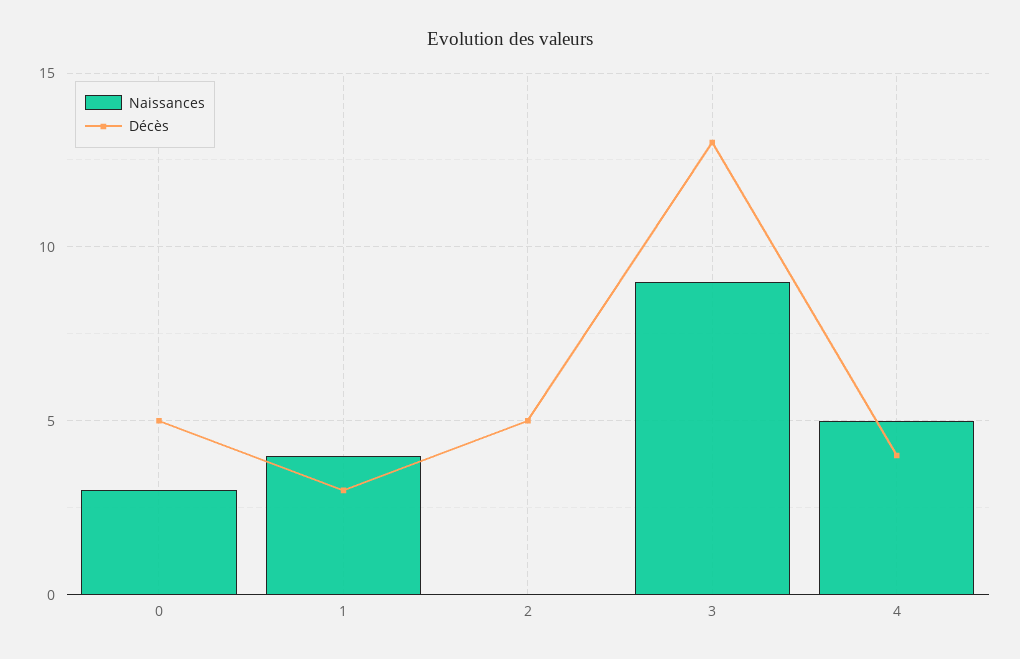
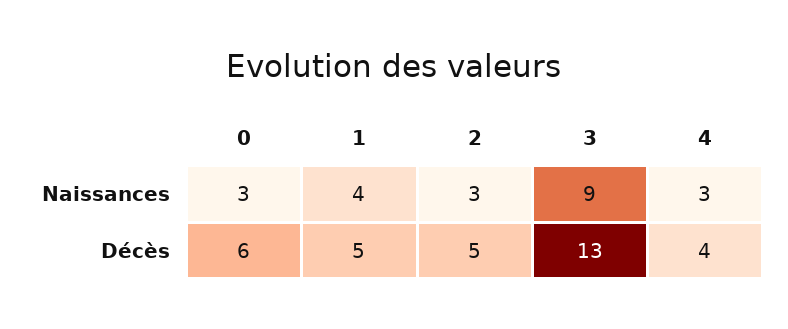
  {
    "Naissances": {
      "0": 3,
      "1": 4,
-     "2": 0,
+     "2": 3,
      "3": 9,
-     "4": 5
+     "4": 3
    },
    "Décès": {
-     "0": 5,
+     "0": 6,
-     "1": 3,
+     "1": 5,
      "2": 5,
      "3": 13,
      "4": 4
    }
  }

